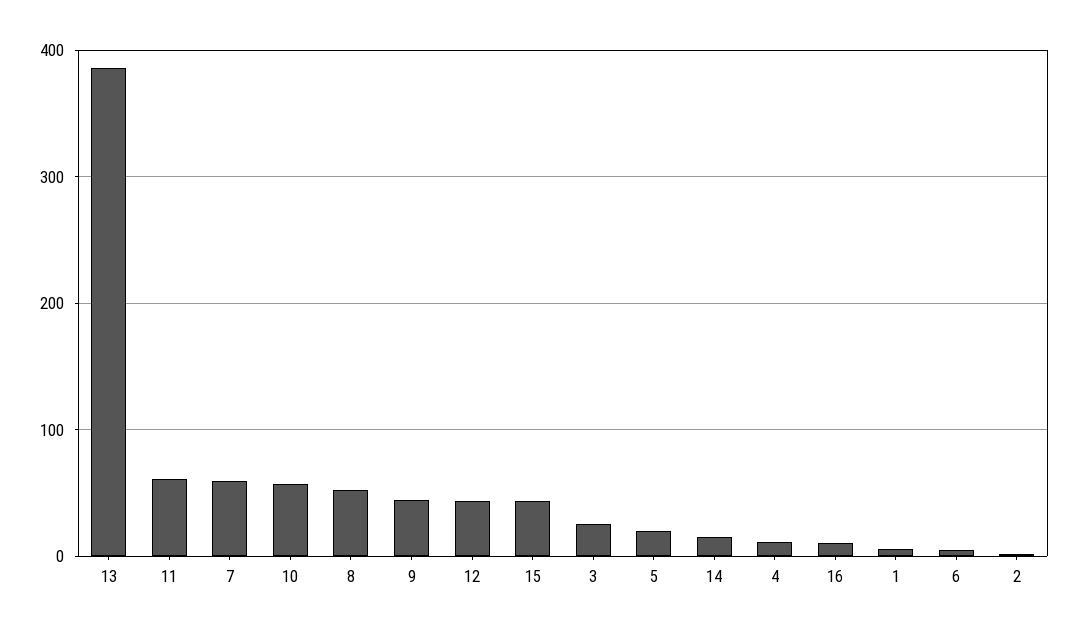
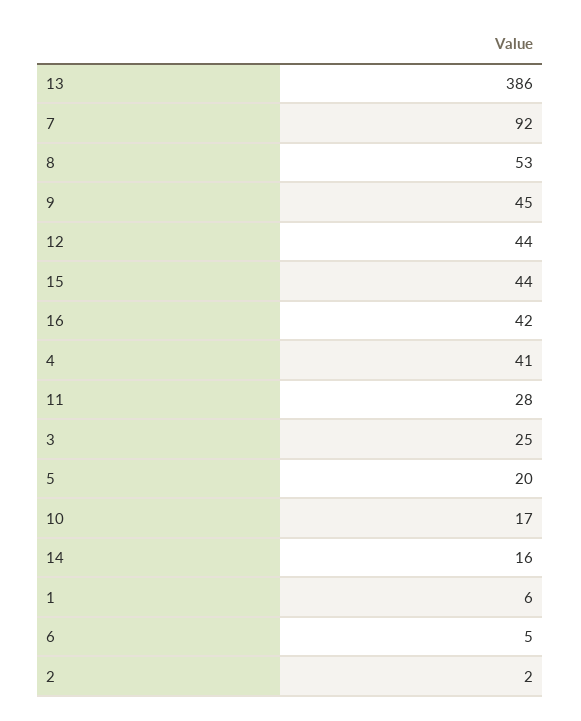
  {
    "13": 386,
-   "11": 60,
+   "11": 28,
-   "7": 60,
+   "7": 92,
-   "10": 60,
+   "10": 17,
    "8": 53,
    "9": 45,
    "12": 44,
    "15": 44,
    "3": 25,
    "5": 20,
    "14": 16,
-   "4": 10,
+   "4": 41,
-   "16": 10,
+   "16": 42,
    "1": 6,
    "6": 5,
    "2": 2
  }

